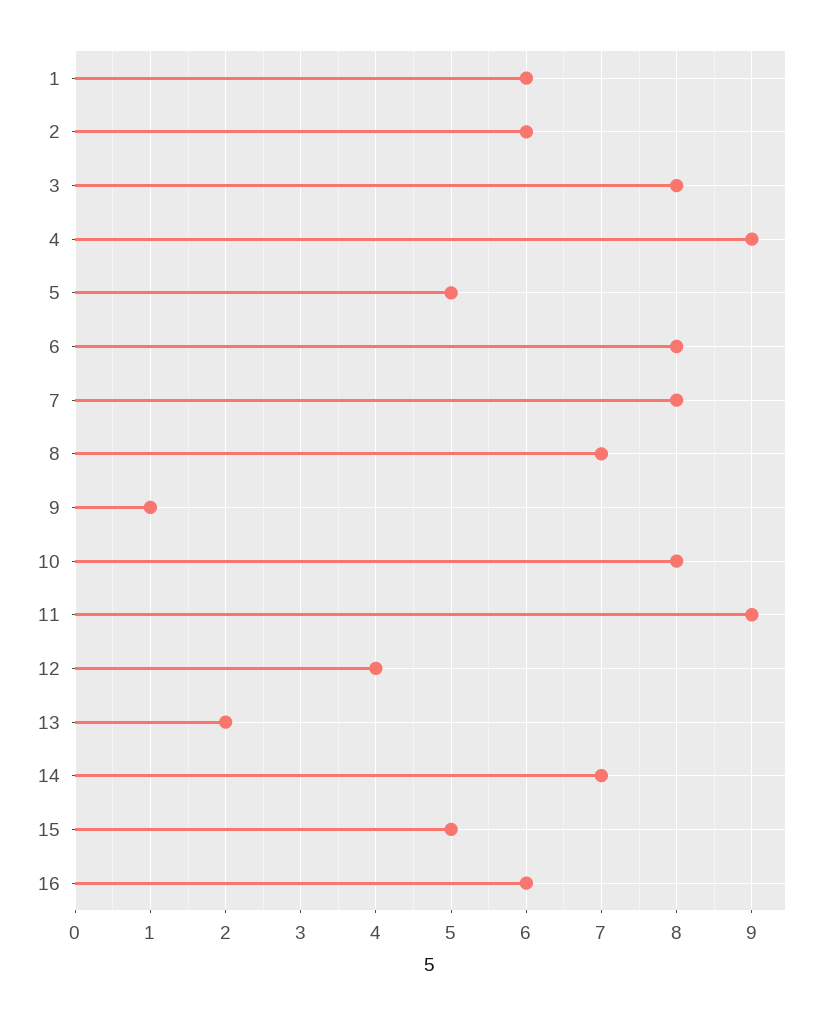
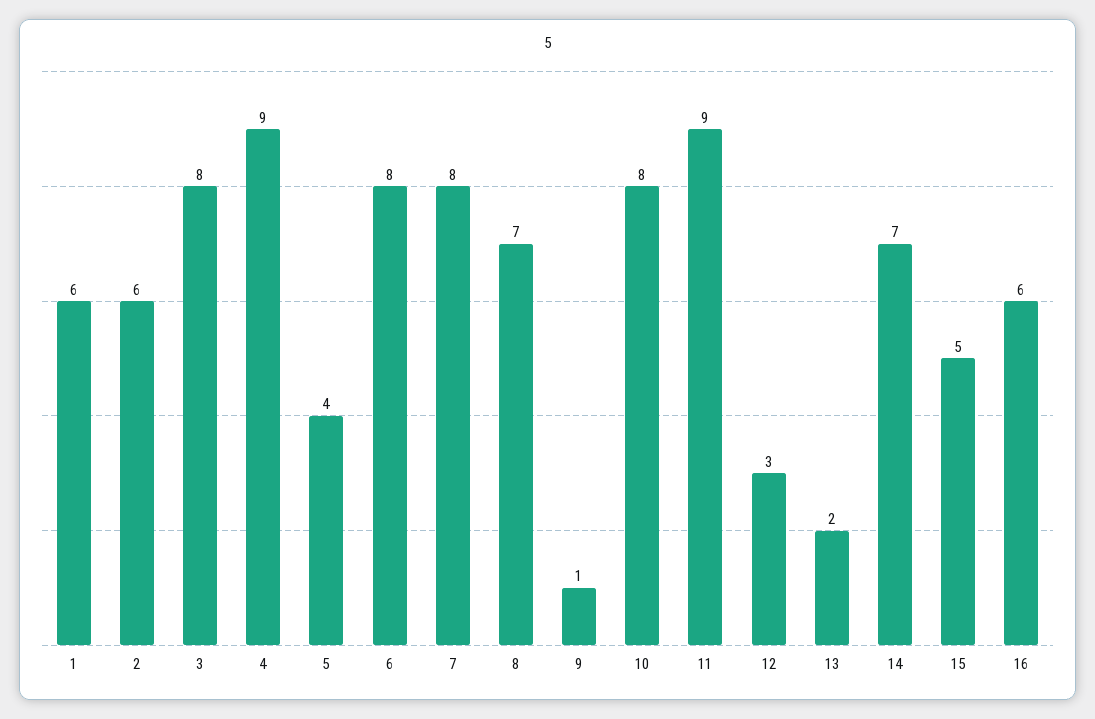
  {
    "1": 6,
    "2": 6,
    "3": 8,
    "4": 9,
-   "5": 5,
+   "5": 4,
    "6": 8,
    "7": 8,
    "8": 7,
    "9": 1,
    "10": 8,
    "11": 9,
-   "12": 4,
+   "12": 3,
    "13": 2,
    "14": 7,
    "15": 5,
    "16": 6
  }

